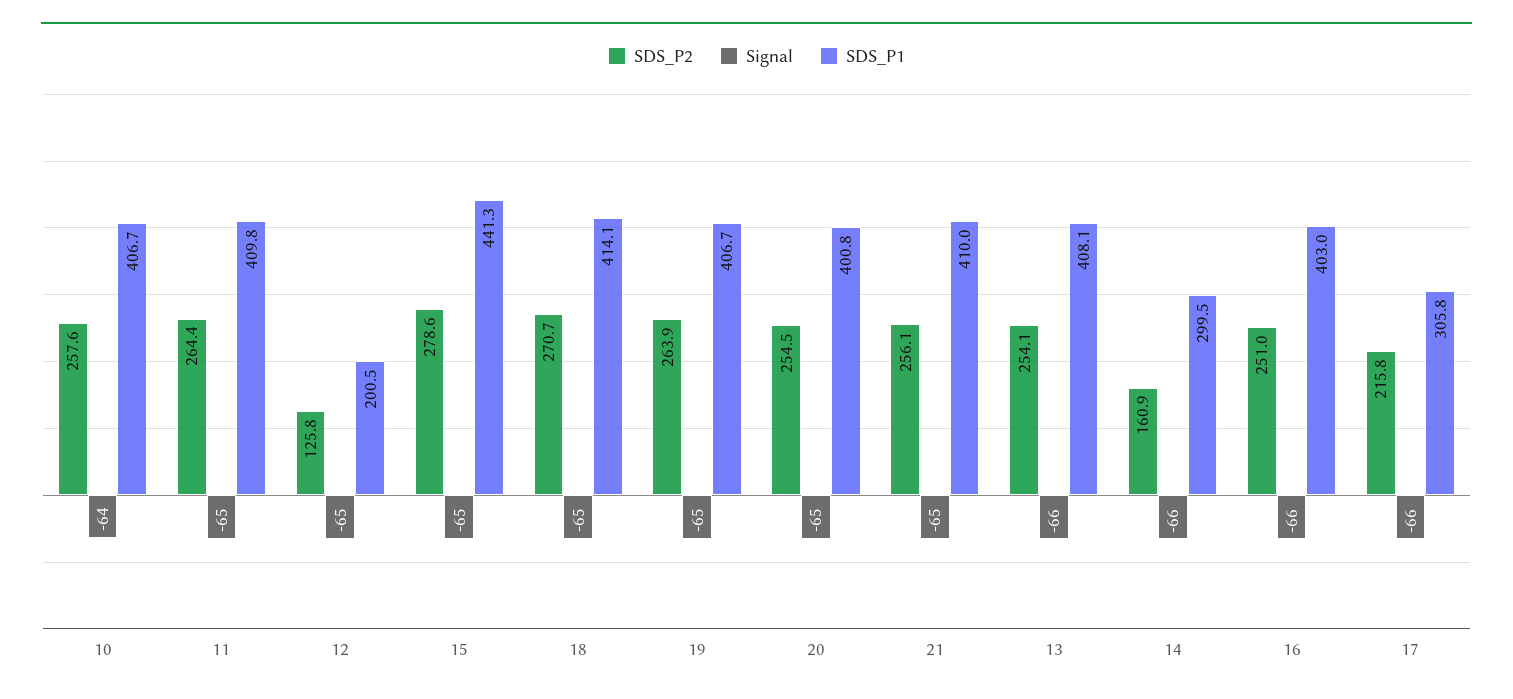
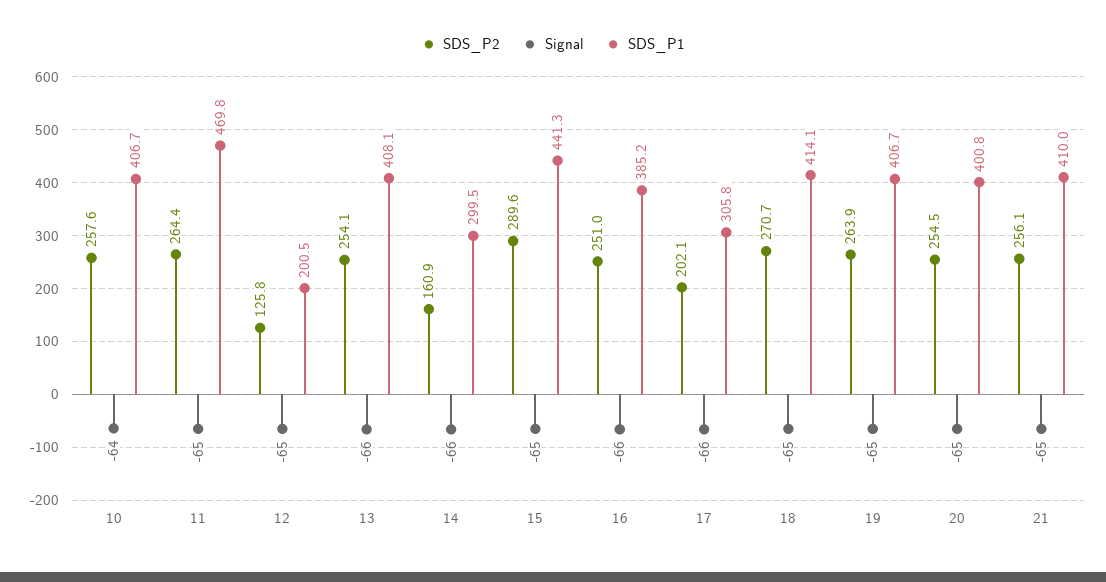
  {
    "SDS_P2": {
      "10": 257.6,
      "11": 264.4,
      "12": 125.8,
-     "15": 278.6,
+     "15": 289.6,
      "18": 270.7,
      "19": 263.9,
      "20": 254.5,
      "21": 256.1,
      "13": 254.1,
      "14": 160.9,
      "16": 251,
-     "17": 215.8
+     "17": 202.1
    },
    "Signal": {
      "10": -64,
      "11": -65,
      "12": -65,
      "15": -65,
      "18": -65,
      "19": -65,
      "20": -65,
      "21": -65,
      "13": -66,
      "14": -66,
      "16": -66,
      "17": -66
    },
    "SDS_P1": {
      "10": 406.7,
-     "11": 409.8,
+     "11": 469.8,
      "12": 200.5,
      "15": 441.3,
      "18": 414.1,
      "19": 406.7,
      "20": 400.8,
      "21": 410,
      "13": 408.1,
      "14": 299.5,
-     "16": 403,
+     "16": 385.2,
      "17": 305.8
    }
  }

